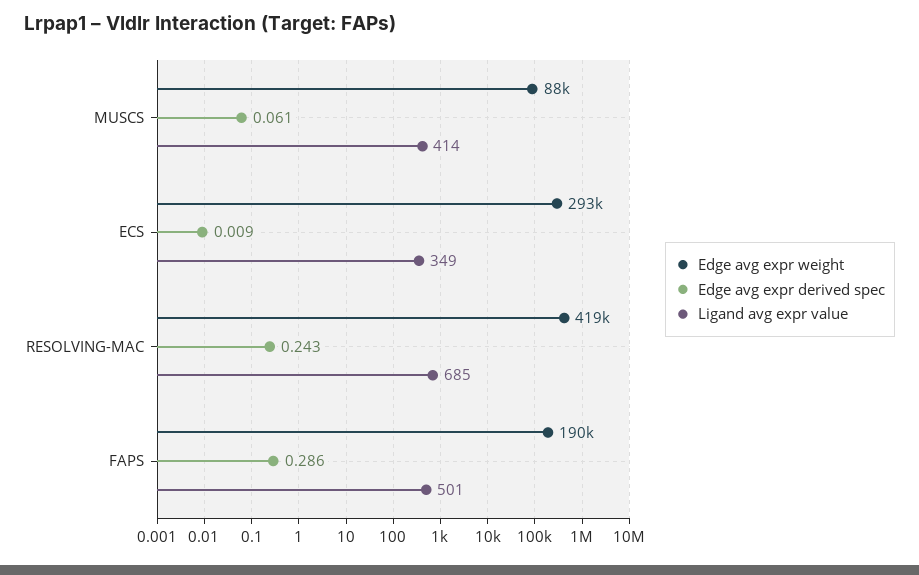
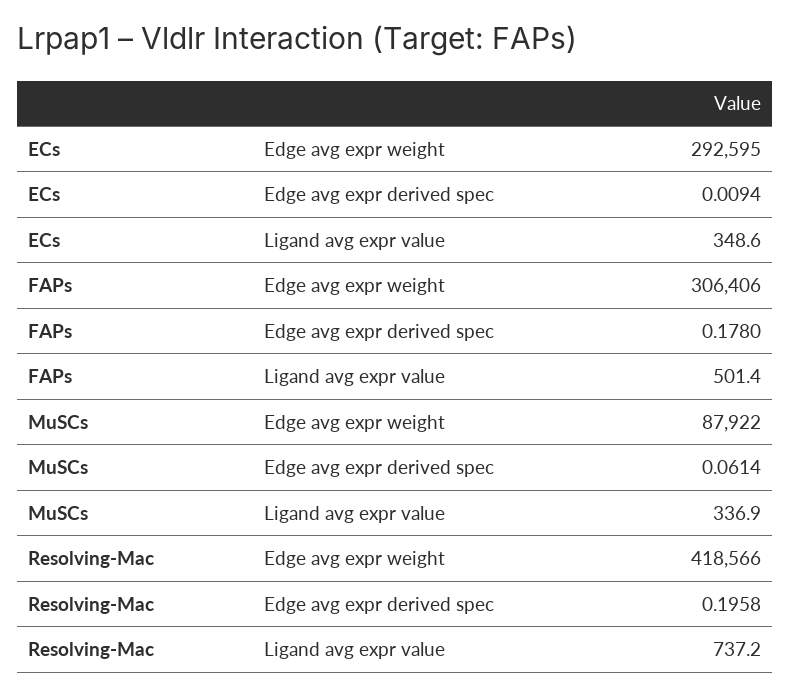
  {
    "Edge avg expr weight": {
      "MUSCS": 87922,
      "ECS": 292595,
      "RESOLVING-MAC": 418566,
-     "FAPS": 190000
+     "FAPS": 306406
    },
    "Edge avg expr derived spec": {
      "MUSCS": 0.0614,
      "ECS": 0.0094,
-     "RESOLVING-MAC": 0.243,
+     "RESOLVING-MAC": 0.1958,
-     "FAPS": 0.286
+     "FAPS": 0.178
    },
    "Ligand avg expr value": {
-     "MUSCS": 414,
+     "MUSCS": 336.9,
      "ECS": 348.6,
-     "RESOLVING-MAC": 685,
+     "RESOLVING-MAC": 737.2,
      "FAPS": 501.4
    }
  }

